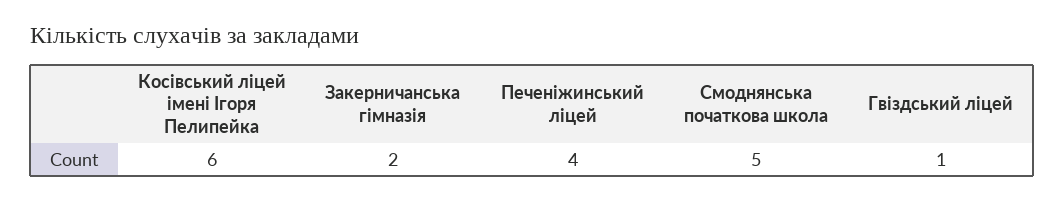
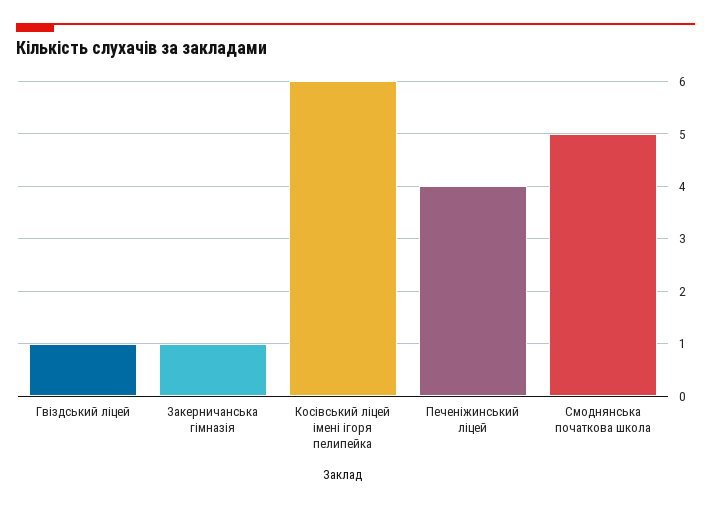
  {
    "Косівський ліцей імені Ігоря Пелипейка": 6,
-   "Закерничанська гімназія": 2,
+   "Закерничанська гімназія": 1,
    "Печеніжинський ліцей": 4,
    "Смоднянська початкова школа": 5,
    "Гвіздський ліцей": 1
  }

